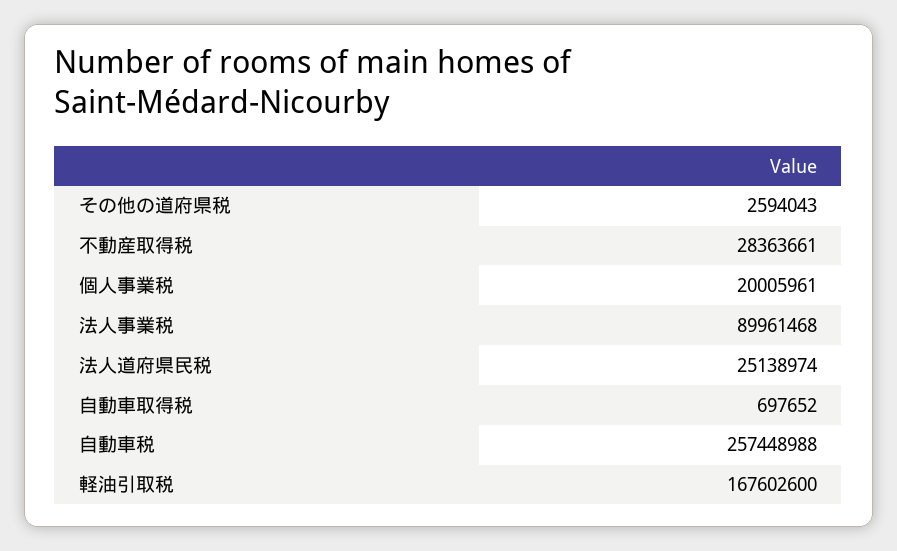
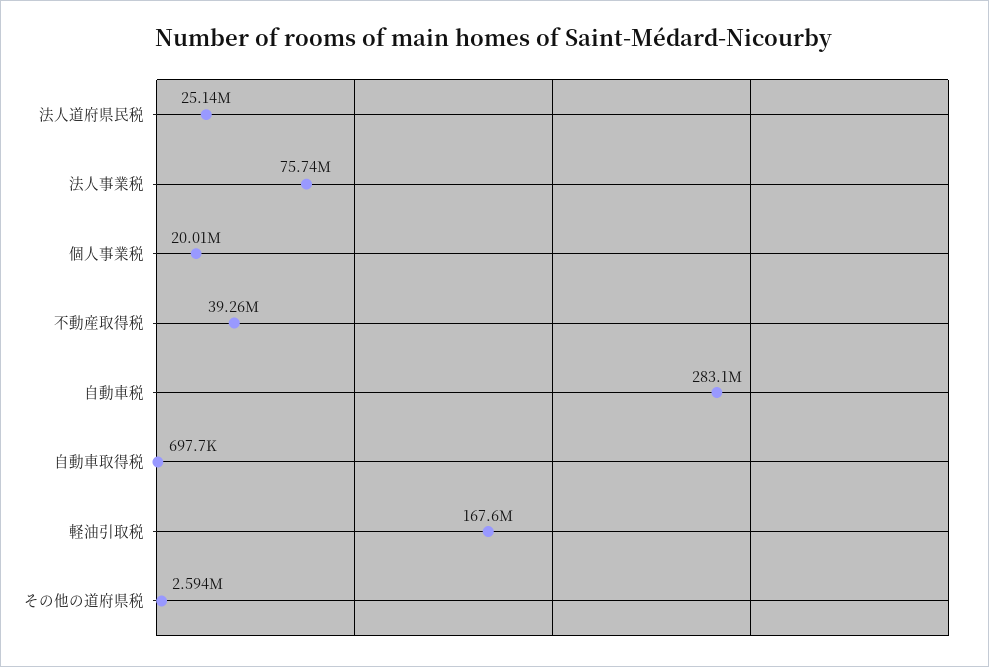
  {
    "その他の道府県税": 2594043,
-   "不動産取得税": 28363661,
+   "不動産取得税": 39260000,
    "個人事業税": 20005961,
-   "法人事業税": 89961468,
+   "法人事業税": 75740000,
    "法人道府県民税": 25138974,
    "自動車取得税": 697652,
-   "自動車税": 257448988,
+   "自動車税": 283100000,
    "軽油引取税": 167602600
  }

